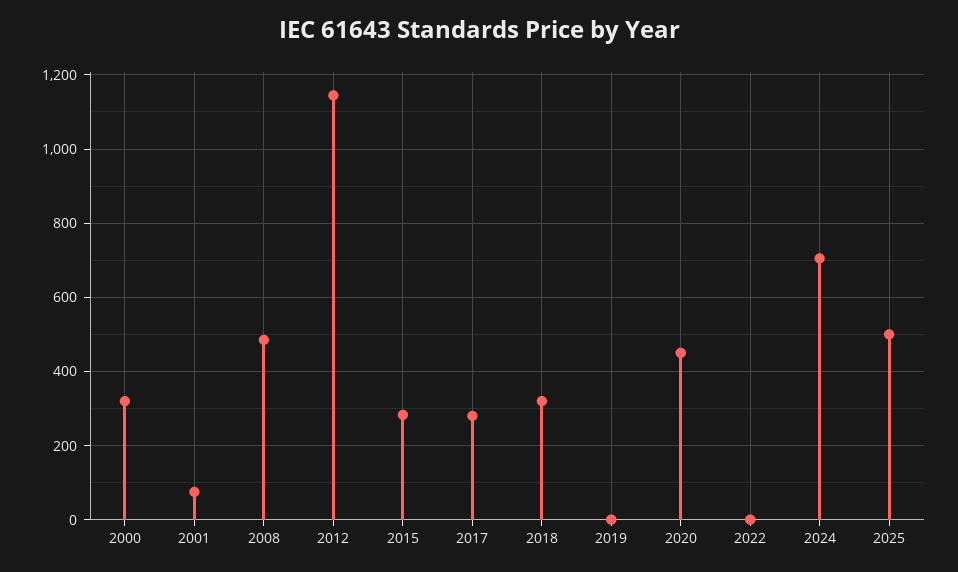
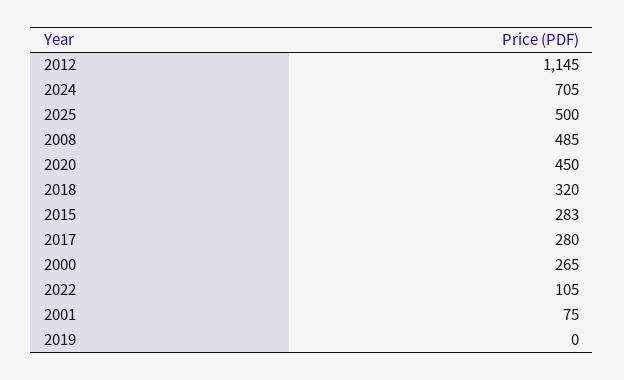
  {
-   "2000": 320,
+   "2000": 265,
    "2001": 75,
    "2008": 485,
    "2012": 1145,
    "2015": 283,
    "2017": 280,
    "2018": 320,
    "2019": 0,
    "2020": 450,
-   "2022": 0,
+   "2022": 105,
    "2024": 705,
    "2025": 500
  }

